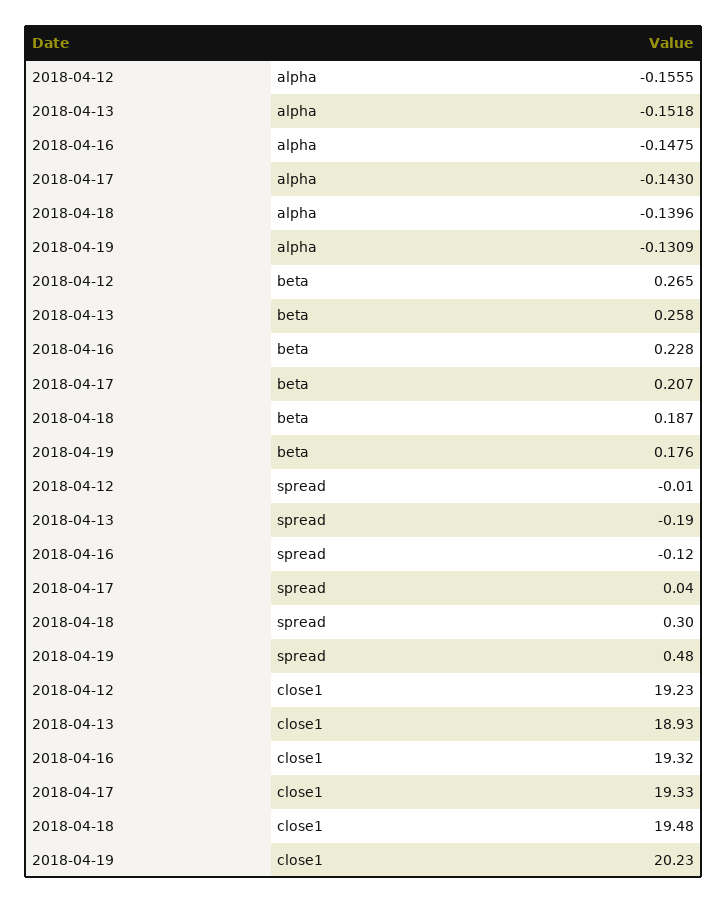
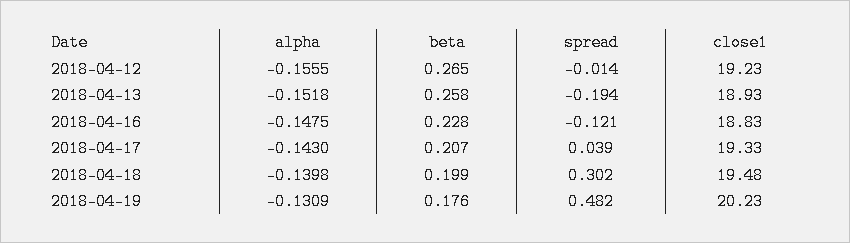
  {
    "2018-04-12": {
      "alpha": -0.1555,
      "beta": 0.265,
      "spread": -0.014,
      "close1": 19.23
    },
    "2018-04-13": {
      "alpha": -0.1518,
      "beta": 0.258,
      "spread": -0.194,
      "close1": 18.93
    },
    "2018-04-16": {
      "alpha": -0.1475,
      "beta": 0.228,
      "spread": -0.121,
-     "close1": 19.32
+     "close1": 18.83
    },
    "2018-04-17": {
      "alpha": -0.143,
      "beta": 0.207,
      "spread": 0.039,
      "close1": 19.33
    },
    "2018-04-18": {
-     "alpha": -0.1396,
+     "alpha": -0.1398,
-     "beta": 0.187,
+     "beta": 0.199,
      "spread": 0.302,
      "close1": 19.48
    },
    "2018-04-19": {
      "alpha": -0.1309,
      "beta": 0.176,
      "spread": 0.482,
      "close1": 20.23
    }
  }

